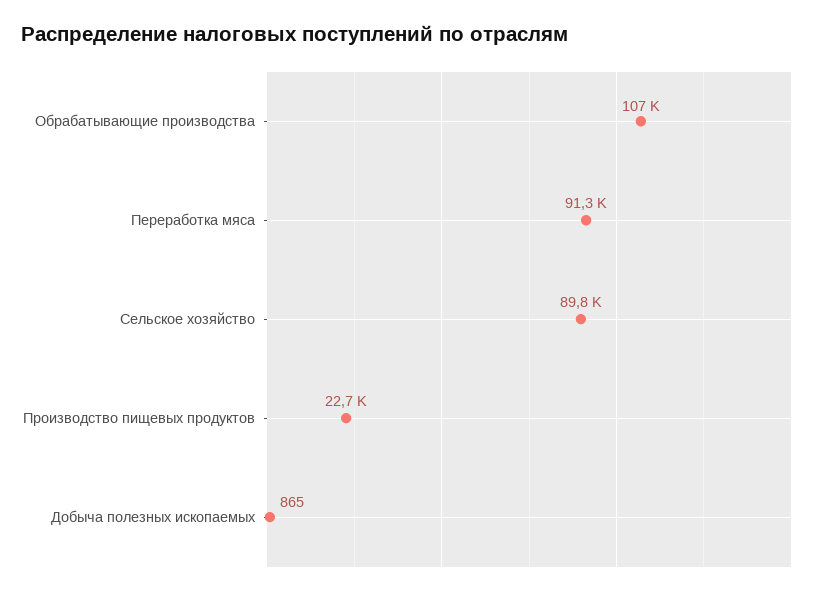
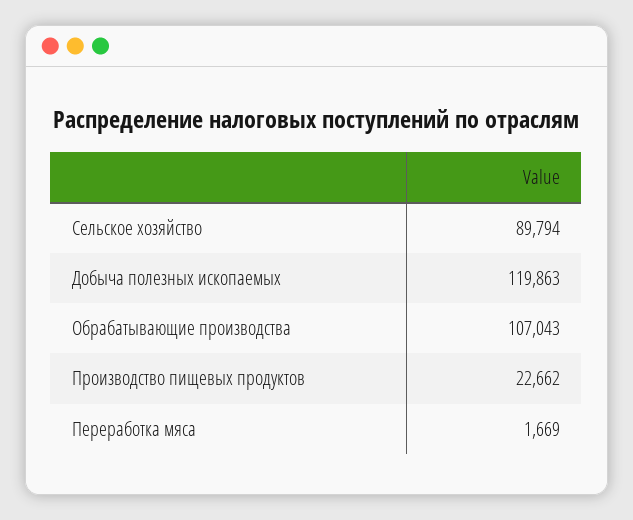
  {
    "Обрабатывающие производства": 107043,
-   "Переработка мяса": 91300,
+   "Переработка мяса": 1669,
    "Сельское хозяйство": 89794,
    "Производство пищевых продуктов": 22662,
-   "Добыча полезных ископаемых": 865
+   "Добыча полезных ископаемых": 119863
  }

